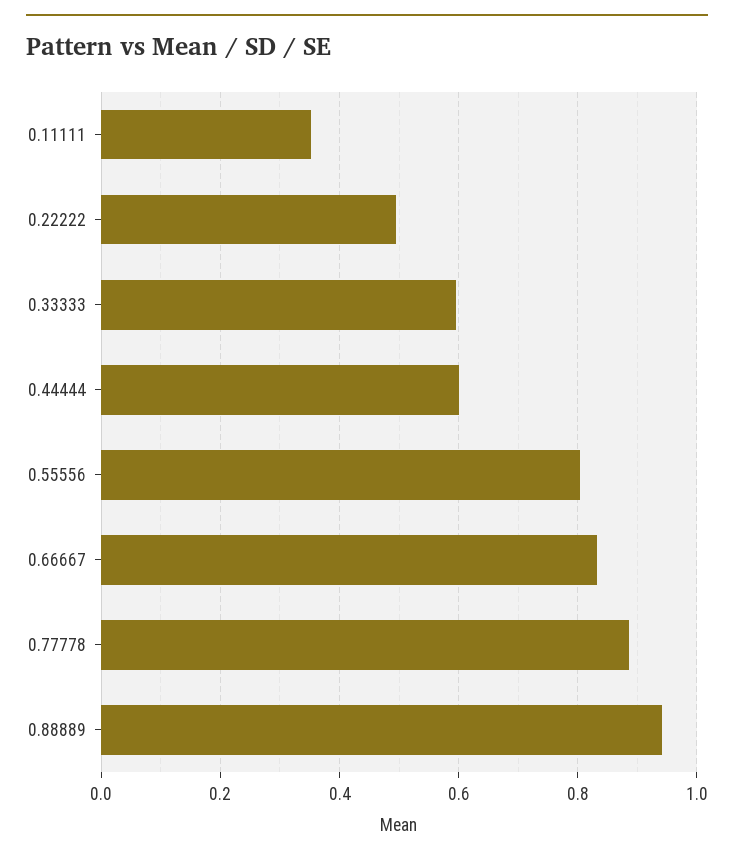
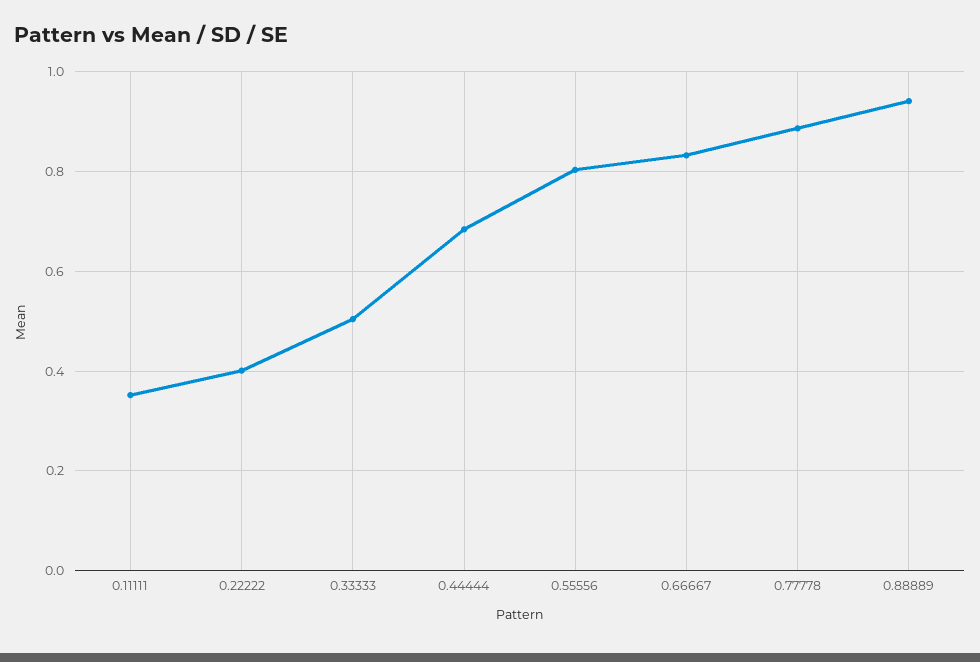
  {
    "0.11111": 0.36,
-   "0.22222": 0.5,
+   "0.22222": 0.4,
-   "0.33333": 0.6,
+   "0.33333": 0.5,
-   "0.44444": 0.6,
+   "0.44444": 0.68,
    "0.55556": 0.8,
    "0.66667": 0.84,
    "0.77778": 0.88,
    "0.88889": 0.94
  }

